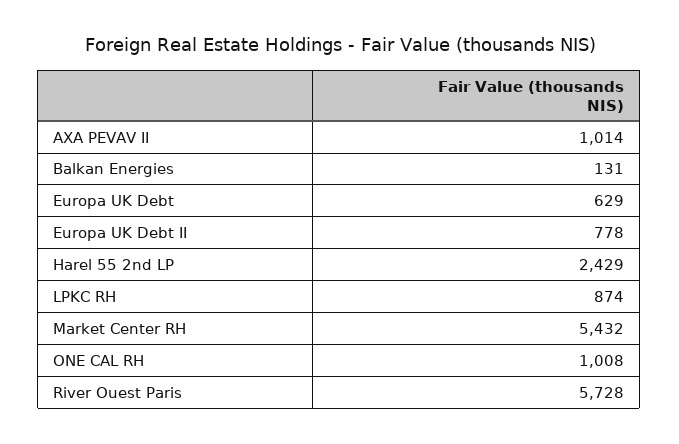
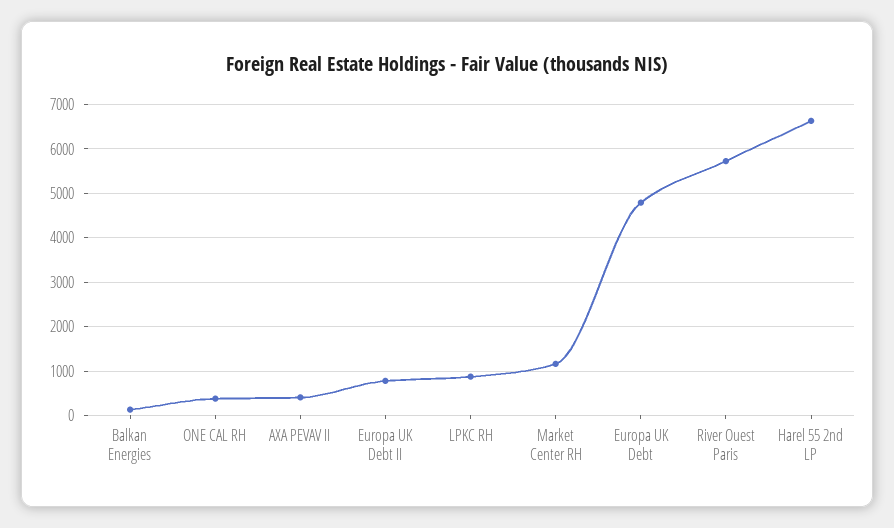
  {
-   "AXA PEVAV II": 1014,
+   "AXA PEVAV II": 400,
    "Balkan Energies": 131,
-   "Europa UK Debt": 629,
+   "Europa UK Debt": 4800,
    "Europa UK Debt II": 778,
-   "Harel 55 2nd LP": 2429,
+   "Harel 55 2nd LP": 6600,
    "LPKC RH": 874,
-   "Market Center RH": 5432,
+   "Market Center RH": 1200,
-   "ONE CAL RH": 1008,
+   "ONE CAL RH": 400,
    "River Ouest Paris": 5728
  }

